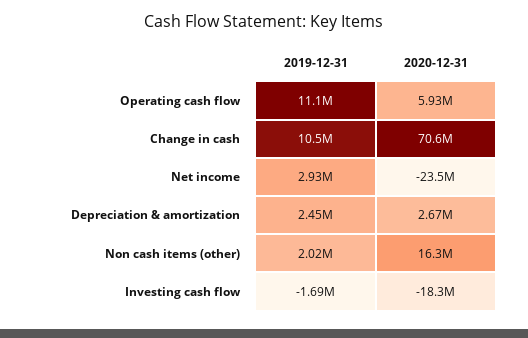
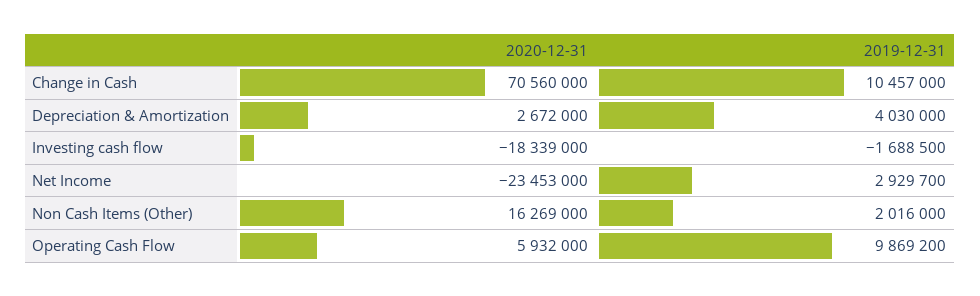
  {
    "2019-12-31": {
-     "Operating cash flow": 11100000,
+     "Operating cash flow": 9869200,
      "Change in cash": 10457000,
      "Net income": 2929700,
-     "Depreciation & amortization": 2450000,
+     "Depreciation & amortization": 4030000,
      "Non cash items (other)": 2016000,
      "Investing cash flow": -1688500
    },
    "2020-12-31": {
      "Operating cash flow": 5932000,
      "Change in cash": 70560000,
      "Net income": -23453000,
      "Depreciation & amortization": 2672000,
      "Non cash items (other)": 16269000,
      "Investing cash flow": -18339000
    }
  }

